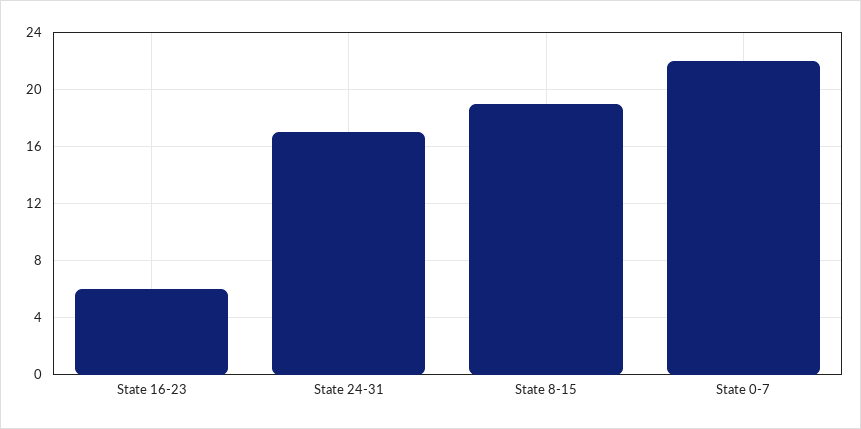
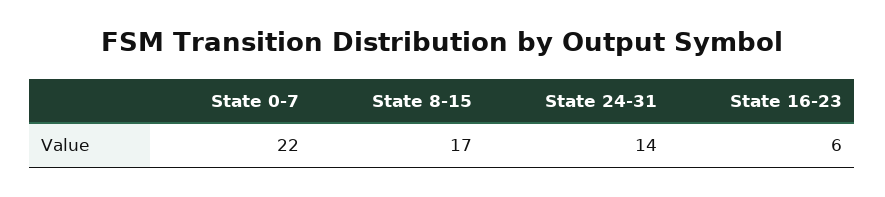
  {
    "State 16-23": 6,
-   "State 24-31": 17,
+   "State 24-31": 14,
-   "State 8-15": 19,
+   "State 8-15": 17,
    "State 0-7": 22
  }

